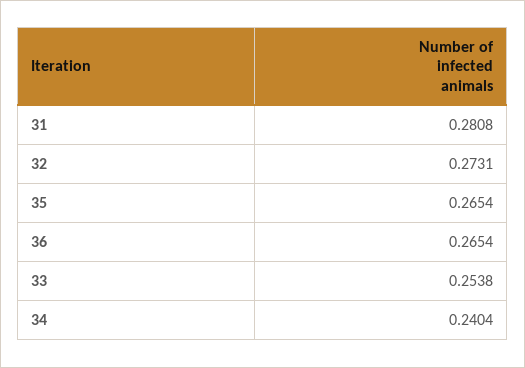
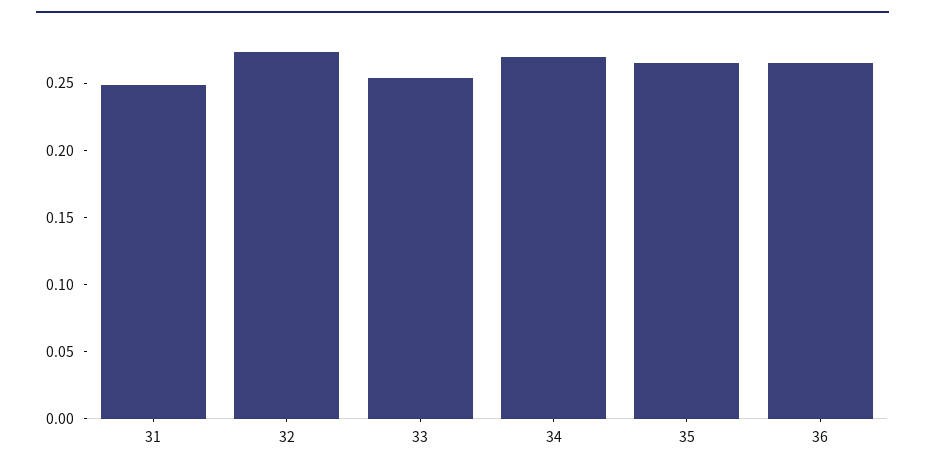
  {
-   "31": 0.2808,
+   "31": 0.25,
    "32": 0.2731,
    "35": 0.2654,
    "36": 0.2654,
    "33": 0.2538,
-   "34": 0.2404
+   "34": 0.27
  }

